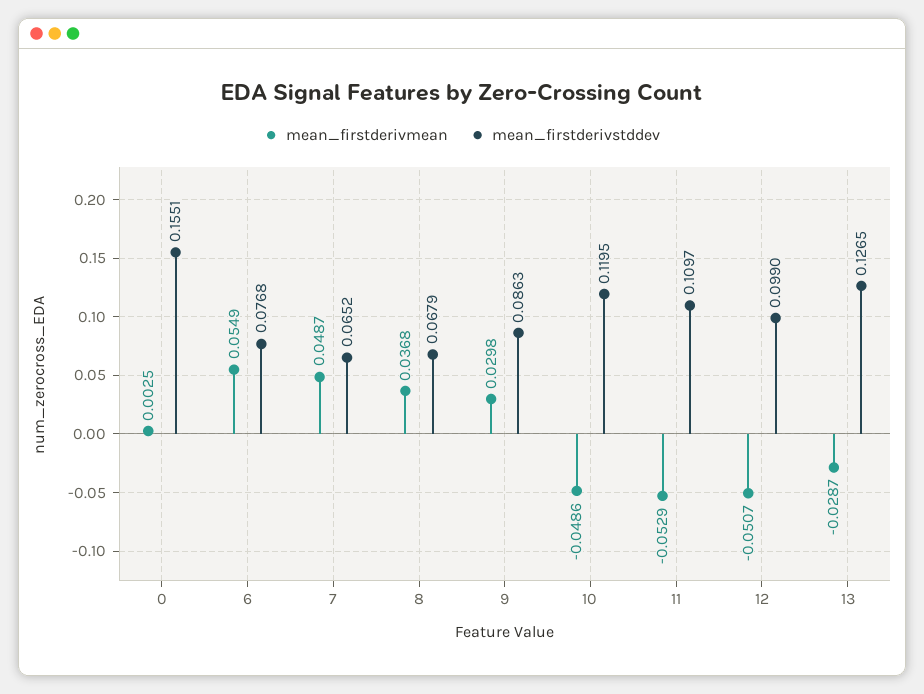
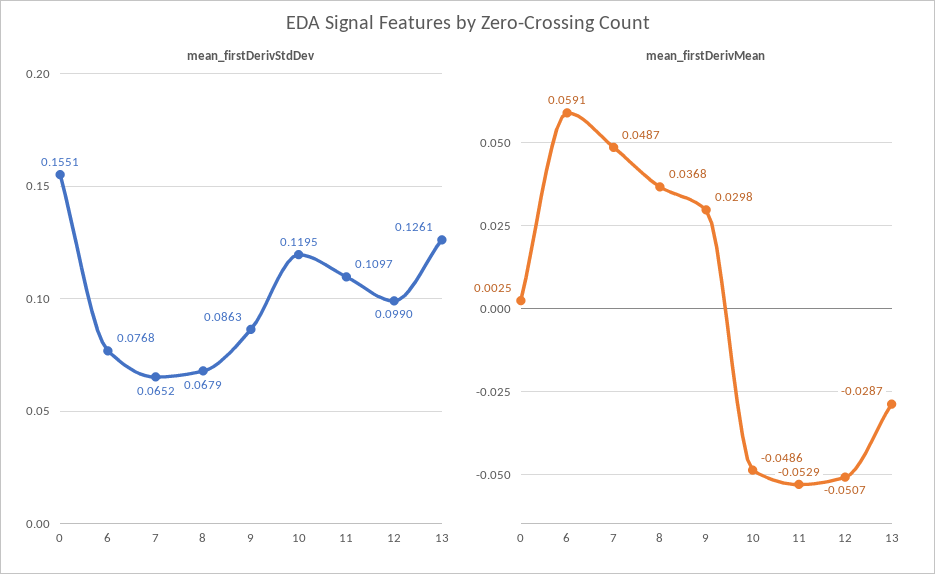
  {
    "mean_firstderivmean": {
      "0": 0.0025,
-     "6": 0.0549,
+     "6": 0.0591,
      "7": 0.0487,
      "8": 0.0368,
      "9": 0.0298,
      "10": -0.0486,
      "11": -0.0529,
      "12": -0.0507,
      "13": -0.0287
    },
    "mean_firstderivstddev": {
      "0": 0.1551,
      "6": 0.0768,
      "7": 0.0652,
      "8": 0.0679,
      "9": 0.0863,
      "10": 0.1195,
      "11": 0.1097,
      "12": 0.099,
-     "13": 0.1265
+     "13": 0.1261
    }
  }

